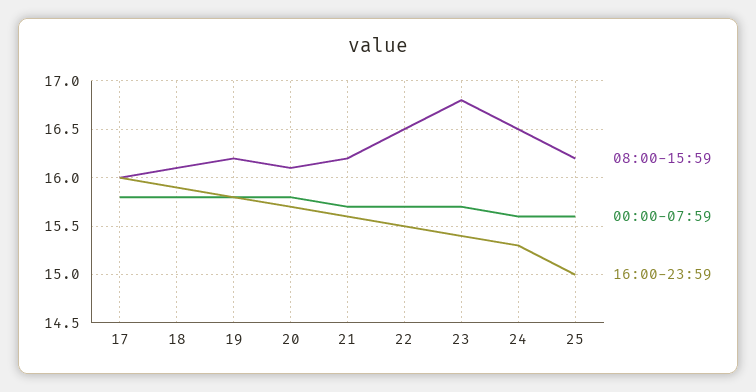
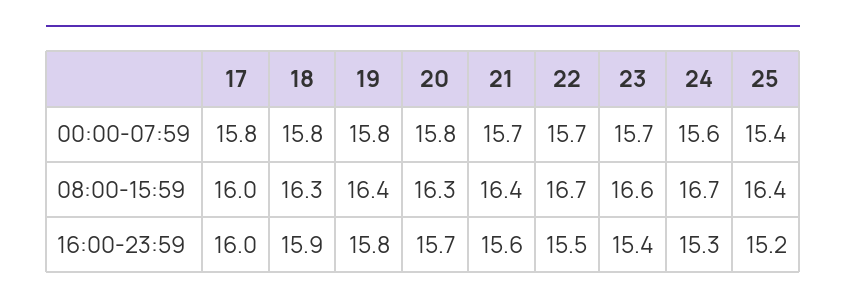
  {
    "08:00-15:59": {
      "17": 16,
-     "18": 16.1,
+     "18": 16.3,
-     "19": 16.2,
+     "19": 16.4,
-     "20": 16.1,
+     "20": 16.3,
-     "21": 16.2,
+     "21": 16.4,
-     "22": 16.5,
+     "22": 16.7,
-     "23": 16.8,
+     "23": 16.6,
-     "24": 16.5,
+     "24": 16.7,
-     "25": 16.2
+     "25": 16.4
    },
    "00:00-07:59": {
      "17": 15.8,
      "18": 15.8,
      "19": 15.8,
      "20": 15.8,
      "21": 15.7,
      "22": 15.7,
      "23": 15.7,
      "24": 15.6,
-     "25": 15.6
+     "25": 15.4
    },
    "16:00-23:59": {
      "17": 16,
      "18": 15.9,
      "19": 15.8,
      "20": 15.7,
      "21": 15.6,
      "22": 15.5,
      "23": 15.4,
      "24": 15.3,
-     "25": 15
+     "25": 15.2
    }
  }

